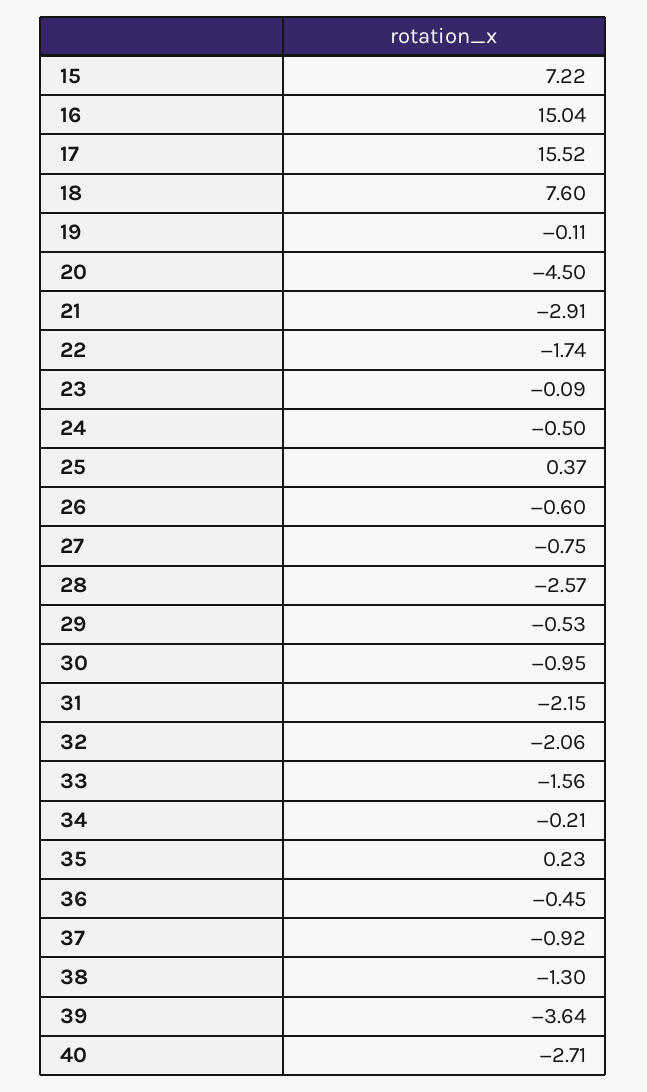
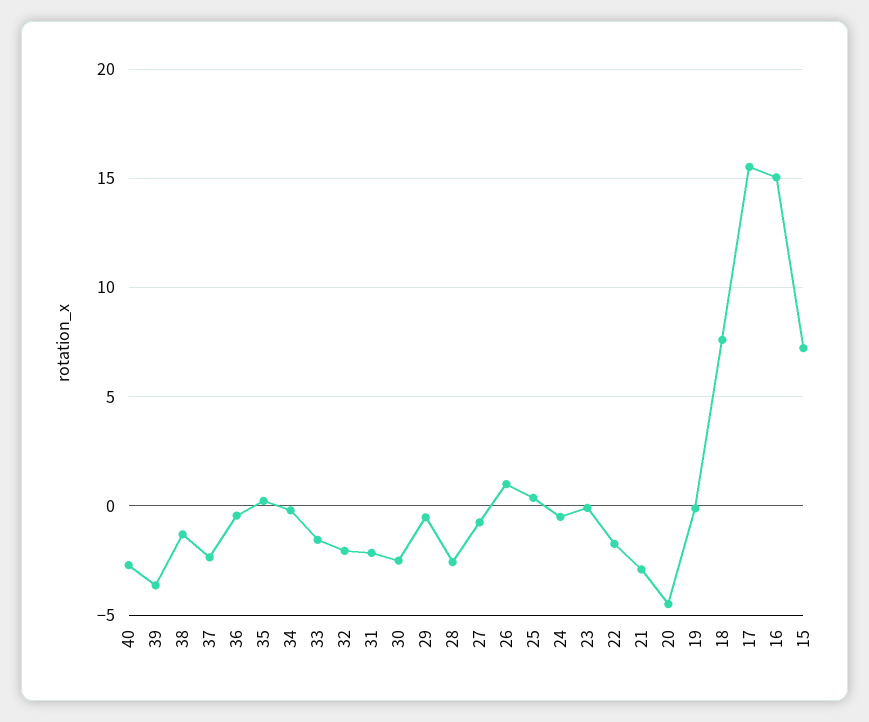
  {
    "15": 7.22,
    "16": 15.04,
    "17": 15.52,
    "18": 7.6,
    "19": -0.11,
    "20": -4.5,
    "21": -2.91,
    "22": -1.74,
    "23": -0.09,
    "24": -0.5,
    "25": 0.37,
-   "26": -0.6,
+   "26": 1,
    "27": -0.75,
    "28": -2.57,
    "29": -0.53,
-   "30": -0.95,
+   "30": -2.5,
    "31": -2.15,
    "32": -2.06,
    "33": -1.56,
    "34": -0.21,
    "35": 0.23,
    "36": -0.45,
-   "37": -0.92,
+   "37": -2.5,
    "38": -1.3,
    "39": -3.64,
    "40": -2.71
  }

